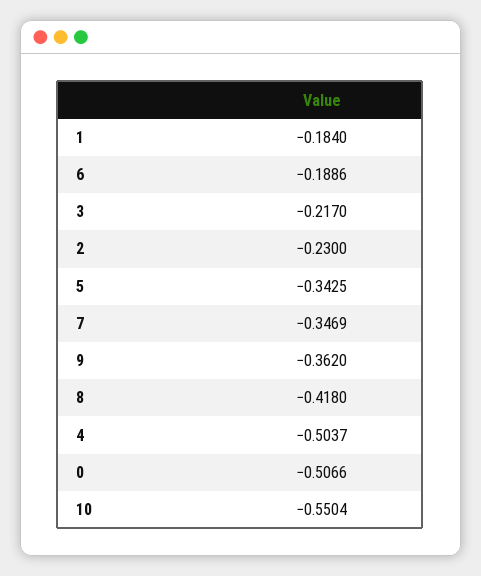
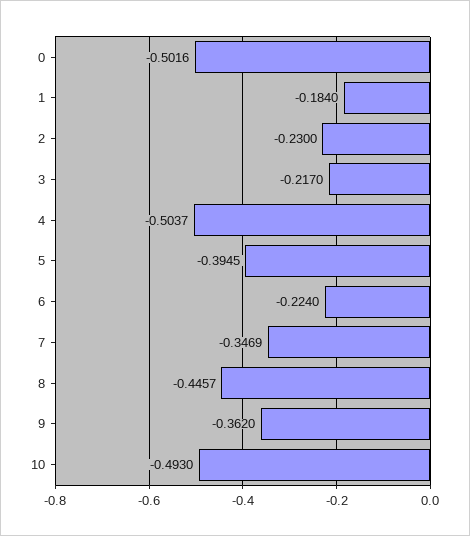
  {
    "1": -0.184,
-   "6": -0.1886,
+   "6": -0.224,
    "3": -0.217,
    "2": -0.23,
-   "5": -0.3425,
+   "5": -0.3945,
    "7": -0.3469,
    "9": -0.362,
-   "8": -0.418,
+   "8": -0.4457,
    "4": -0.5037,
-   "0": -0.5066,
+   "0": -0.5016,
-   "10": -0.5504
+   "10": -0.493
  }

